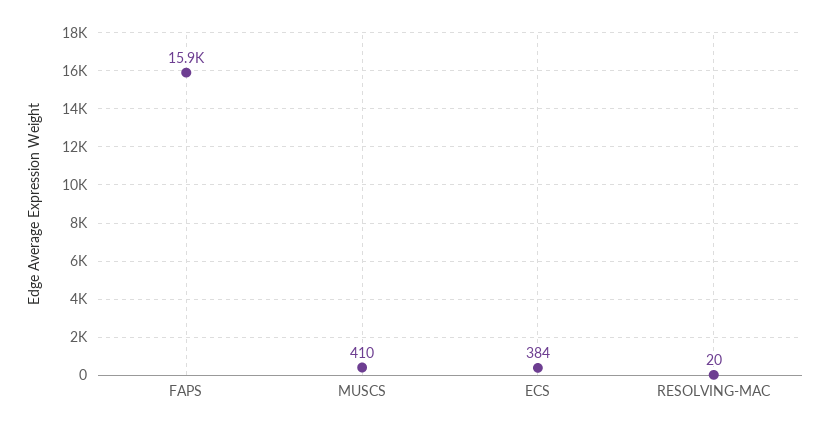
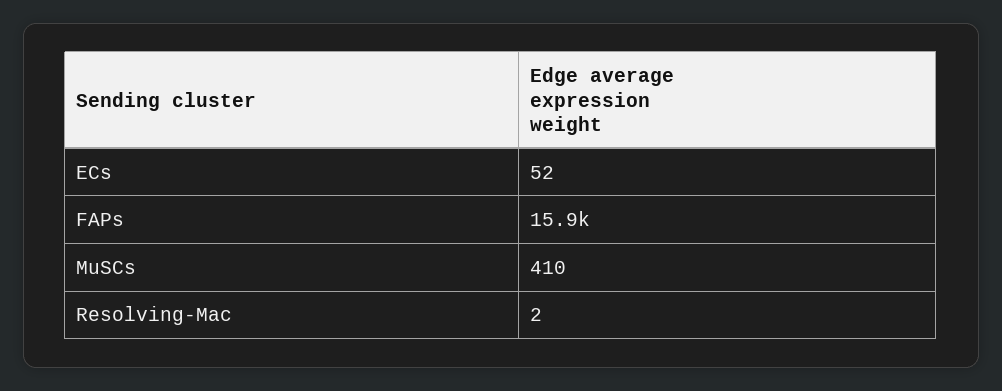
  {
    "FAPS": 15900,
    "MUSCS": 410,
-   "ECS": 384,
+   "ECS": 52,
-   "RESOLVING-MAC": 20
+   "RESOLVING-MAC": 2
  }

